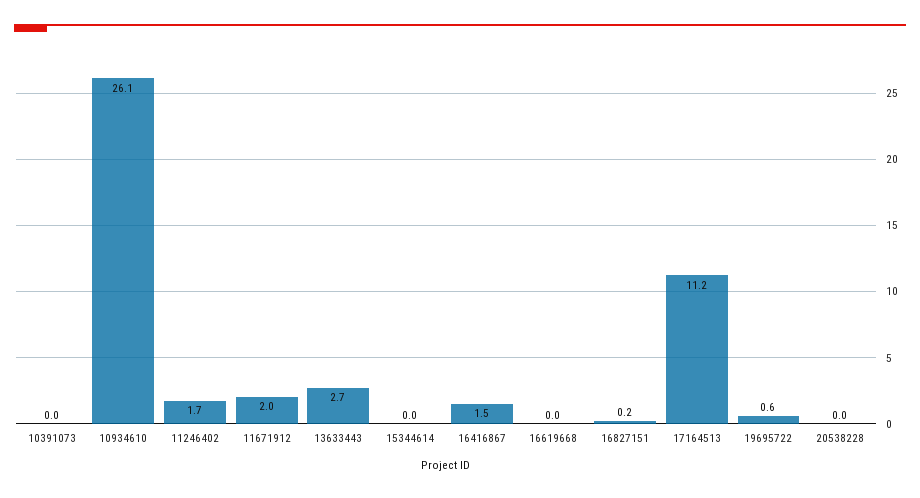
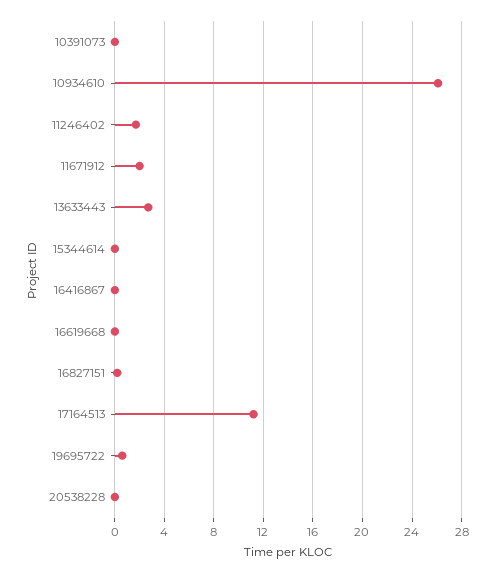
  {
    "10391073": 0,
    "10934610": 26.1,
    "11246402": 1.7,
    "11671912": 2,
    "13633443": 2.7,
    "15344614": 0,
-   "16416867": 1.5,
+   "16416867": 0,
    "16619668": 0,
    "16827151": 0.2,
    "17164513": 11.2,
    "19695722": 0.6,
    "20538228": 0
  }

